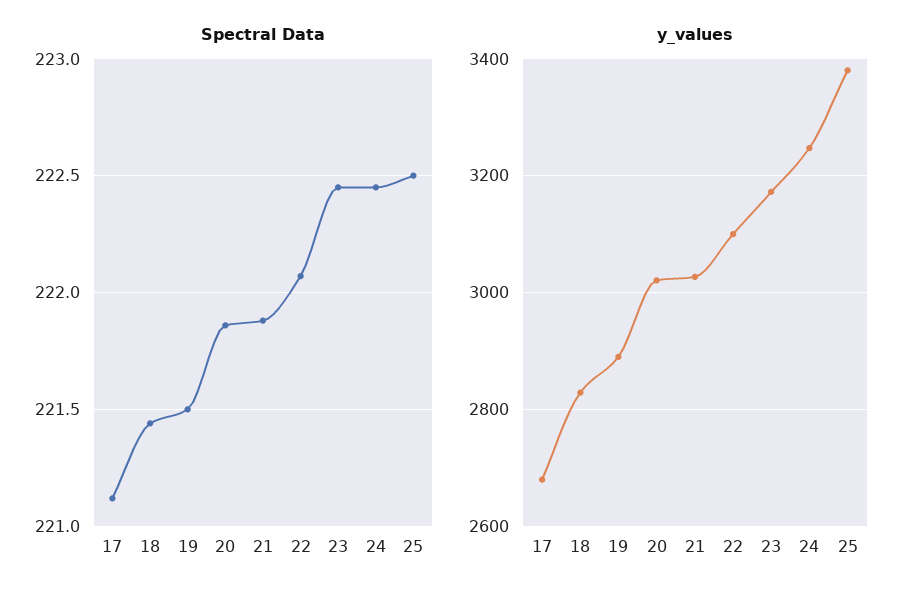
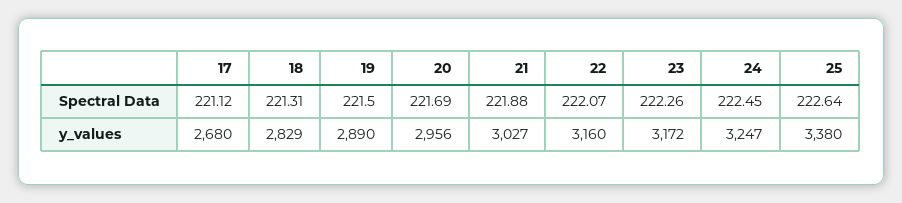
  {
    "Spectral Data": {
      "17": 221.12,
-     "18": 221.45,
+     "18": 221.31,
      "19": 221.5,
-     "20": 221.85,
+     "20": 221.69,
      "21": 221.88,
      "22": 222.07,
-     "23": 222.45,
+     "23": 222.26,
      "24": 222.45,
-     "25": 222.5
+     "25": 222.64
    },
    "y_values": {
      "17": 2680,
      "18": 2829,
      "19": 2890,
-     "20": 3020,
+     "20": 2956,
      "21": 3027,
-     "22": 3100,
+     "22": 3160,
      "23": 3172,
      "24": 3247,
      "25": 3380
    }
  }

